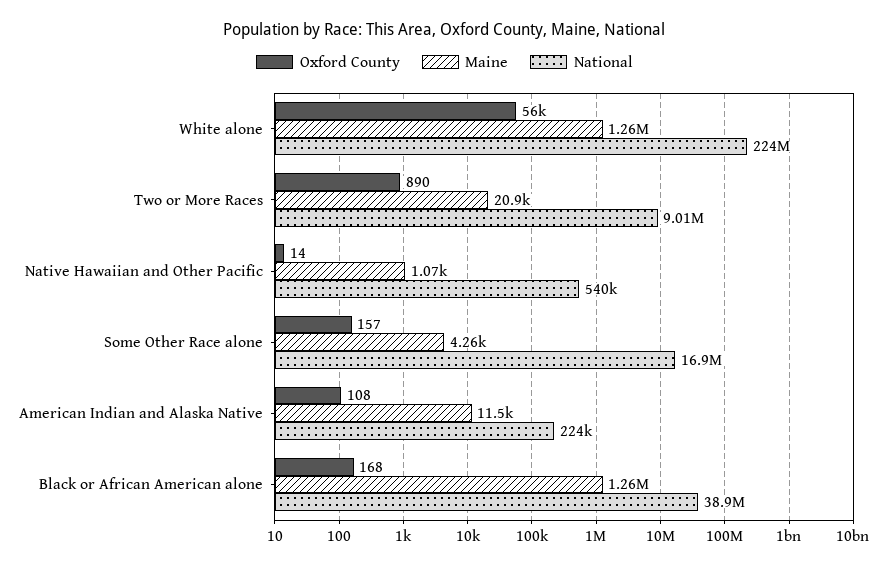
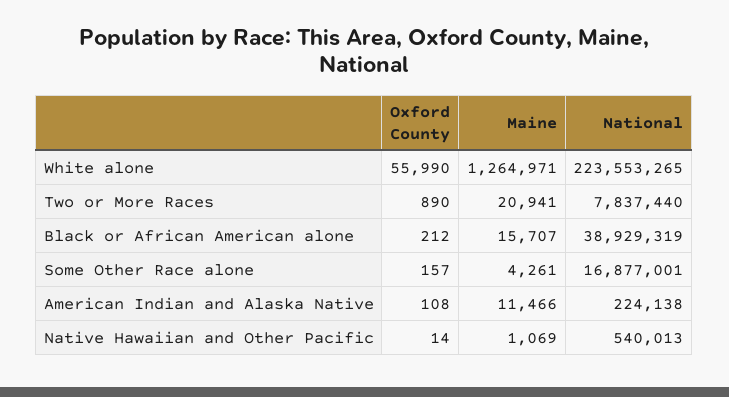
  {
    "Oxford County": {
      "White alone": 55990,
      "Two or More Races": 890,
      "Native Hawaiian and Other Pacific": 14,
      "Some Other Race alone": 157,
      "American Indian and Alaska Native": 108,
-     "Black or African American alone": 168
+     "Black or African American alone": 212
    },
    "Maine": {
      "White alone": 1264971,
      "Two or More Races": 20941,
      "Native Hawaiian and Other Pacific": 1069,
      "Some Other Race alone": 4261,
      "American Indian and Alaska Native": 11466,
-     "Black or African American alone": 1260000
+     "Black or African American alone": 15707
    },
    "National": {
      "White alone": 223553265,
-     "Two or More Races": 9010000,
+     "Two or More Races": 7837440,
      "Native Hawaiian and Other Pacific": 540013,
      "Some Other Race alone": 16877001,
      "American Indian and Alaska Native": 224138,
      "Black or African American alone": 38929319
    }
  }

